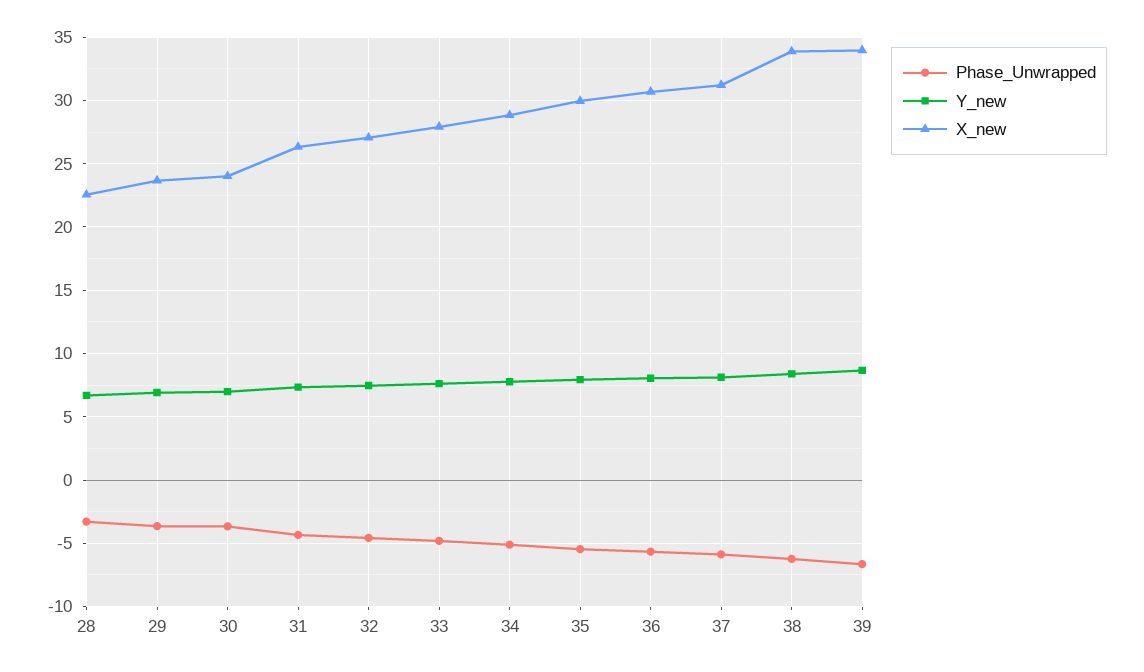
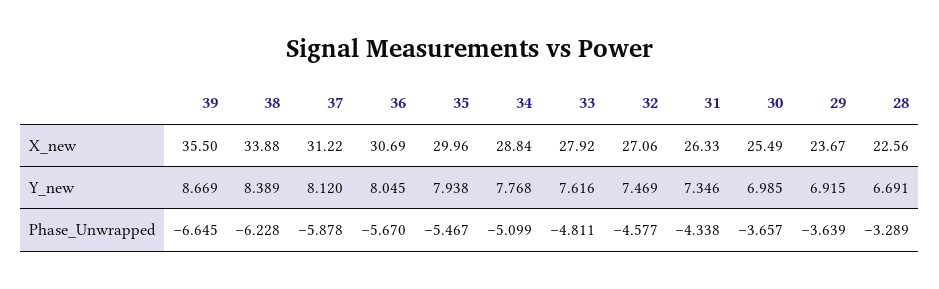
  {
    "Phase_Unwrapped": {
      "28": -3.289,
      "29": -3.639,
      "30": -3.657,
      "31": -4.338,
      "32": -4.577,
      "33": -4.811,
      "34": -5.099,
      "35": -5.467,
      "36": -5.67,
      "37": -5.878,
      "38": -6.228,
      "39": -6.645
    },
    "Y_new": {
      "28": 6.691,
      "29": 6.915,
      "30": 6.985,
      "31": 7.346,
      "32": 7.469,
      "33": 7.616,
      "34": 7.768,
      "35": 7.938,
      "36": 8.045,
      "37": 8.12,
      "38": 8.389,
      "39": 8.669
    },
    "X_new": {
      "28": 22.56,
      "29": 23.67,
-     "30": 24,
+     "30": 25.49,
      "31": 26.33,
      "32": 27.06,
      "33": 27.92,
      "34": 28.84,
      "35": 29.96,
      "36": 30.69,
      "37": 31.22,
      "38": 33.88,
-     "39": 34
+     "39": 35.5
    }
  }

